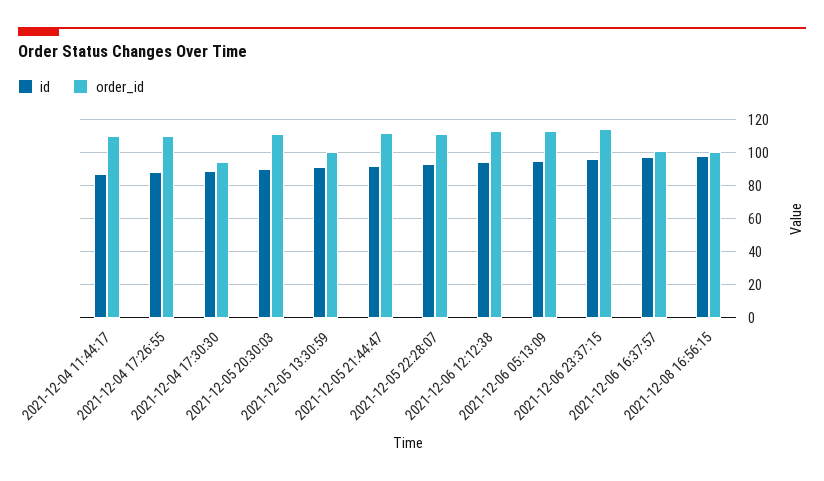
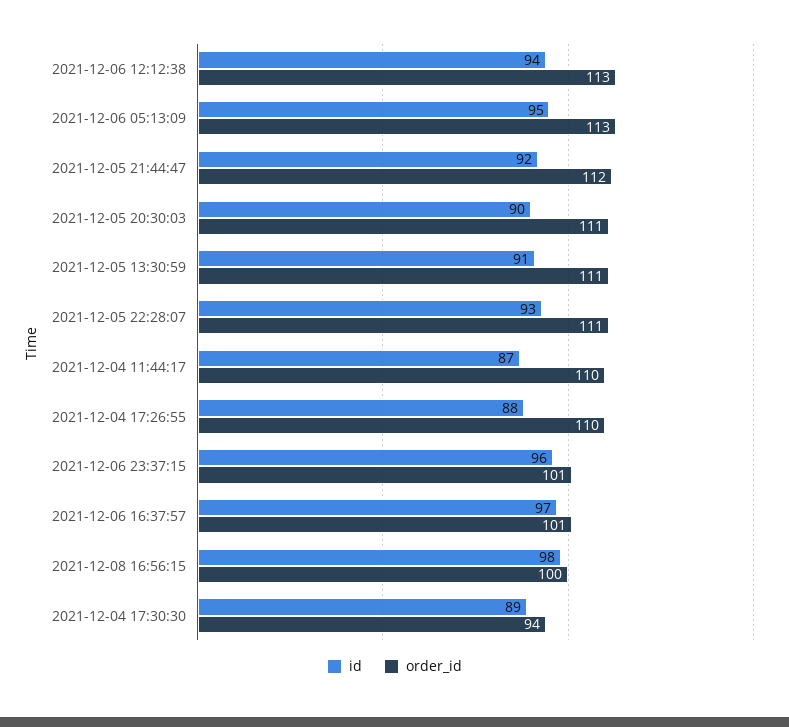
  {
    "id": {
      "2021-12-04 11:44:17": 87,
      "2021-12-04 17:26:55": 88,
      "2021-12-04 17:30:30": 89,
      "2021-12-05 20:30:03": 90,
      "2021-12-05 13:30:59": 91,
      "2021-12-05 21:44:47": 92,
      "2021-12-05 22:28:07": 93,
      "2021-12-06 12:12:38": 94,
      "2021-12-06 05:13:09": 95,
      "2021-12-06 23:37:15": 96,
      "2021-12-06 16:37:57": 97,
      "2021-12-08 16:56:15": 98
    },
    "order_id": {
      "2021-12-04 11:44:17": 110,
      "2021-12-04 17:26:55": 110,
      "2021-12-04 17:30:30": 94,
      "2021-12-05 20:30:03": 111,
-     "2021-12-05 13:30:59": 100,
+     "2021-12-05 13:30:59": 111,
      "2021-12-05 21:44:47": 112,
      "2021-12-05 22:28:07": 111,
      "2021-12-06 12:12:38": 113,
      "2021-12-06 05:13:09": 113,
-     "2021-12-06 23:37:15": 115,
+     "2021-12-06 23:37:15": 101,
      "2021-12-06 16:37:57": 101,
      "2021-12-08 16:56:15": 100
    }
  }

